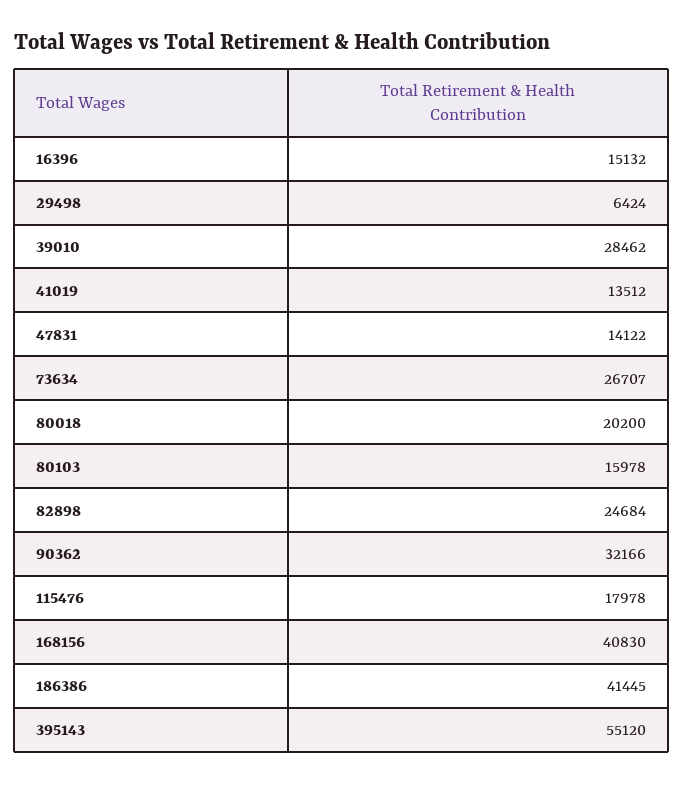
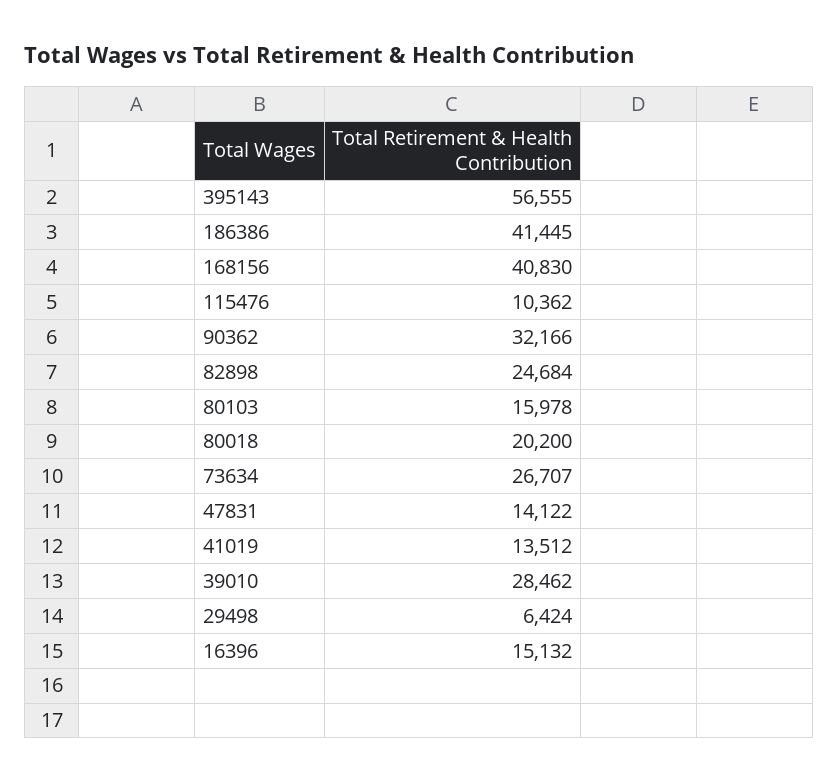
  {
    "16396": 15132,
    "29498": 6424,
    "39010": 28462,
    "41019": 13512,
    "47831": 14122,
    "73634": 26707,
    "80018": 20200,
    "80103": 15978,
    "82898": 24684,
    "90362": 32166,
-   "115476": 17978,
+   "115476": 10362,
    "168156": 40830,
    "186386": 41445,
-   "395143": 55120
+   "395143": 56555
  }

